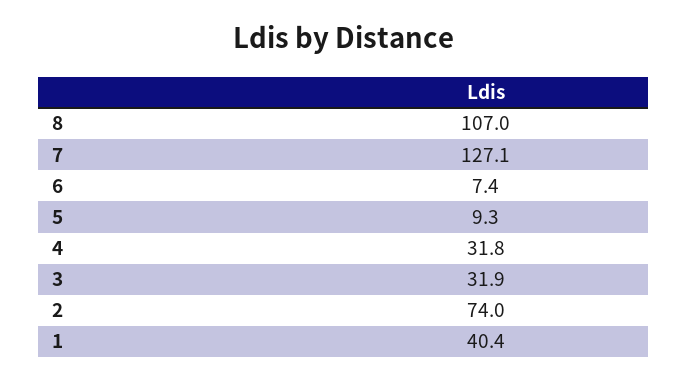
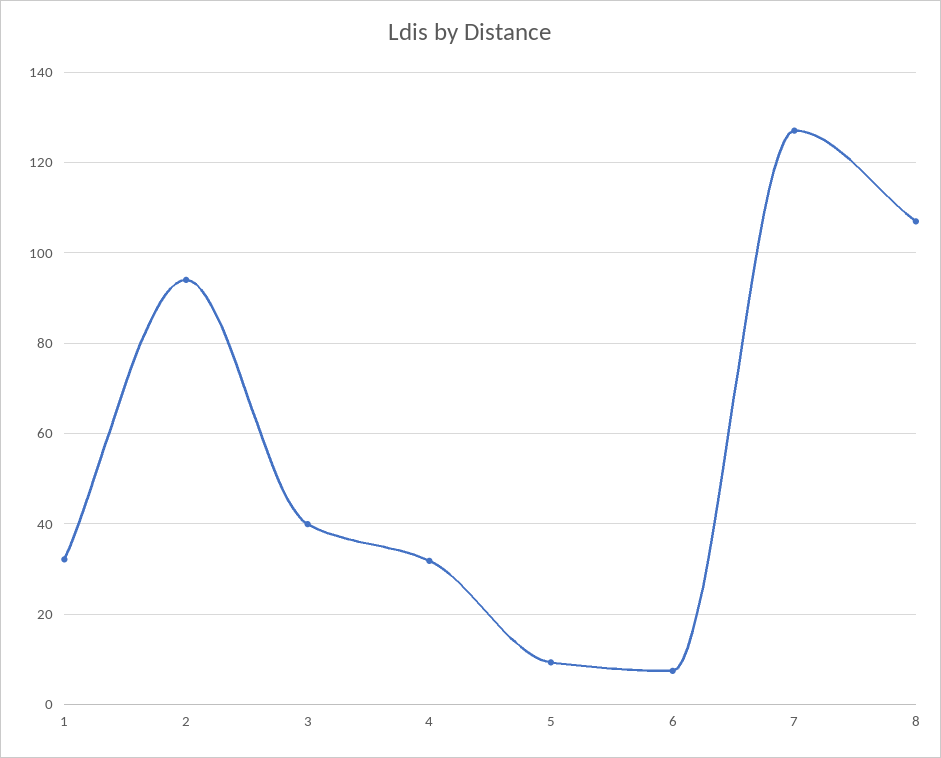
  {
    "8": 107,
    "7": 127.1,
    "6": 7.4,
    "5": 9.3,
    "4": 31.8,
-   "3": 31.9,
+   "3": 40,
-   "2": 74,
+   "2": 94,
-   "1": 40.4
+   "1": 32
  }

